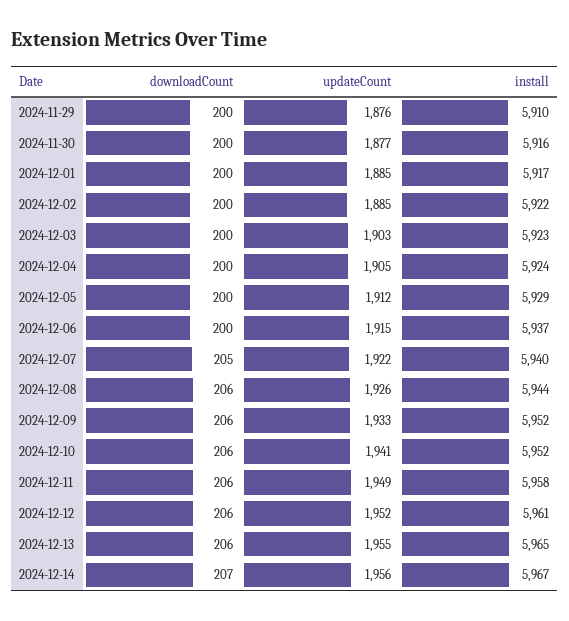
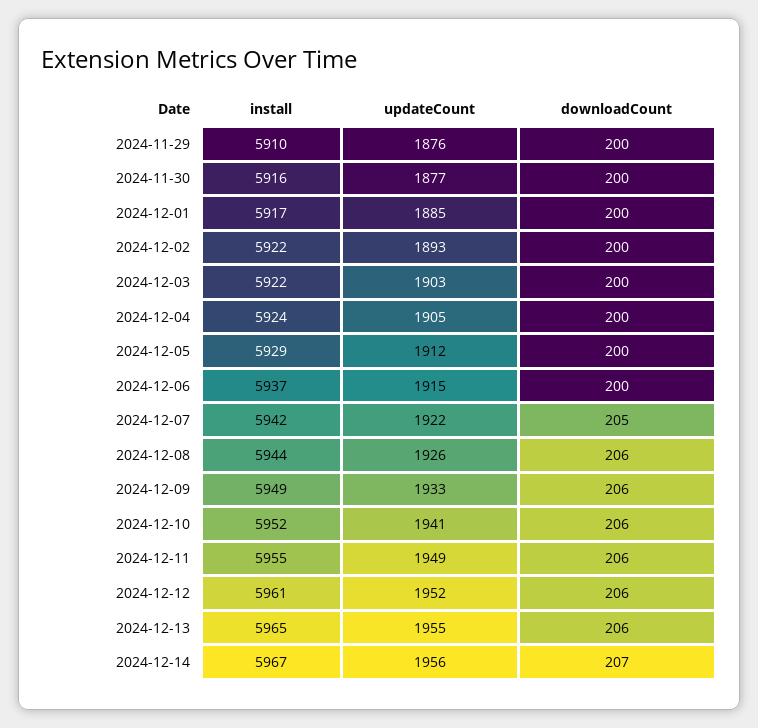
  {
    "downloadCount": {
      "2024-11-29": 200,
      "2024-11-30": 200,
      "2024-12-01": 200,
      "2024-12-02": 200,
      "2024-12-03": 200,
      "2024-12-04": 200,
      "2024-12-05": 200,
      "2024-12-06": 200,
      "2024-12-07": 205,
      "2024-12-08": 206,
      "2024-12-09": 206,
      "2024-12-10": 206,
      "2024-12-11": 206,
      "2024-12-12": 206,
      "2024-12-13": 206,
      "2024-12-14": 207
    },
    "updateCount": {
      "2024-11-29": 1876,
      "2024-11-30": 1877,
      "2024-12-01": 1885,
-     "2024-12-02": 1885,
+     "2024-12-02": 1893,
      "2024-12-03": 1903,
      "2024-12-04": 1905,
      "2024-12-05": 1912,
      "2024-12-06": 1915,
      "2024-12-07": 1922,
      "2024-12-08": 1926,
      "2024-12-09": 1933,
      "2024-12-10": 1941,
      "2024-12-11": 1949,
      "2024-12-12": 1952,
      "2024-12-13": 1955,
      "2024-12-14": 1956
    },
    "install": {
      "2024-11-29": 5910,
      "2024-11-30": 5916,
      "2024-12-01": 5917,
      "2024-12-02": 5922,
-     "2024-12-03": 5923,
+     "2024-12-03": 5922,
      "2024-12-04": 5924,
      "2024-12-05": 5929,
      "2024-12-06": 5937,
-     "2024-12-07": 5940,
+     "2024-12-07": 5942,
      "2024-12-08": 5944,
-     "2024-12-09": 5952,
+     "2024-12-09": 5949,
      "2024-12-10": 5952,
-     "2024-12-11": 5958,
+     "2024-12-11": 5955,
      "2024-12-12": 5961,
      "2024-12-13": 5965,
      "2024-12-14": 5967
    }
  }

